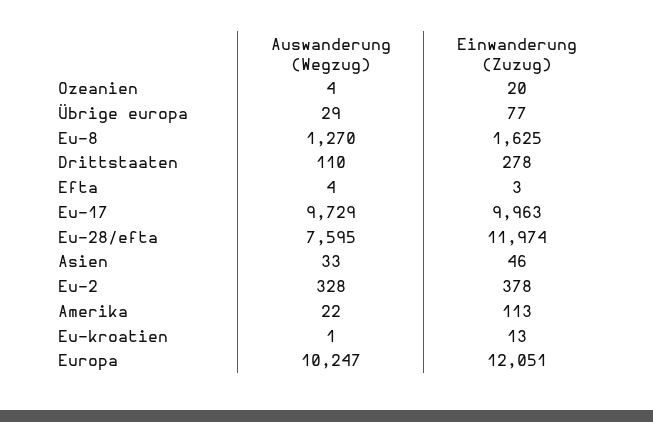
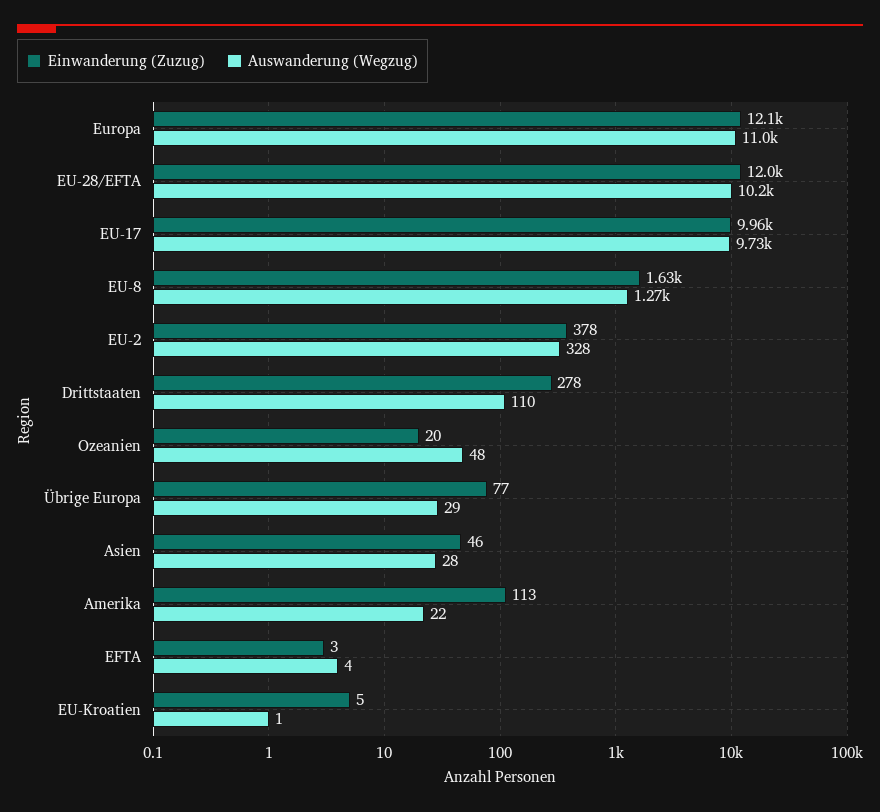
  {
    "Auswanderung (Wegzug)": {
-     "Ozeanien": 4,
+     "Ozeanien": 48,
      "Übrige europa": 29,
      "Eu-8": 1270,
      "Drittstaaten": 110,
      "Efta": 4,
      "Eu-17": 9729,
-     "Eu-28/efta": 7595,
+     "Eu-28/efta": 10200,
-     "Asien": 33,
+     "Asien": 28,
      "Eu-2": 328,
      "Amerika": 22,
      "Eu-kroatien": 1,
-     "Europa": 10247
+     "Europa": 11000
    },
    "Einwanderung (Zuzug)": {
      "Ozeanien": 20,
      "Übrige europa": 77,
      "Eu-8": 1625,
      "Drittstaaten": 278,
      "Efta": 3,
      "Eu-17": 9963,
      "Eu-28/efta": 11974,
      "Asien": 46,
      "Eu-2": 378,
      "Amerika": 113,
-     "Eu-kroatien": 13,
+     "Eu-kroatien": 5,
      "Europa": 12051
    }
  }

